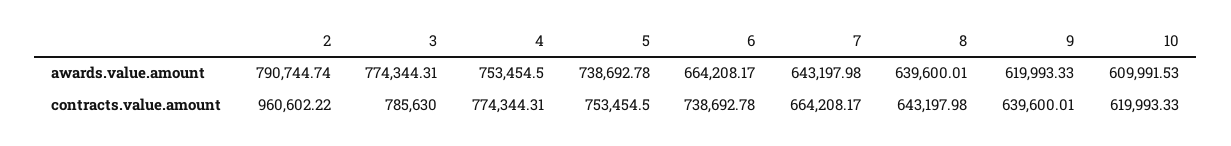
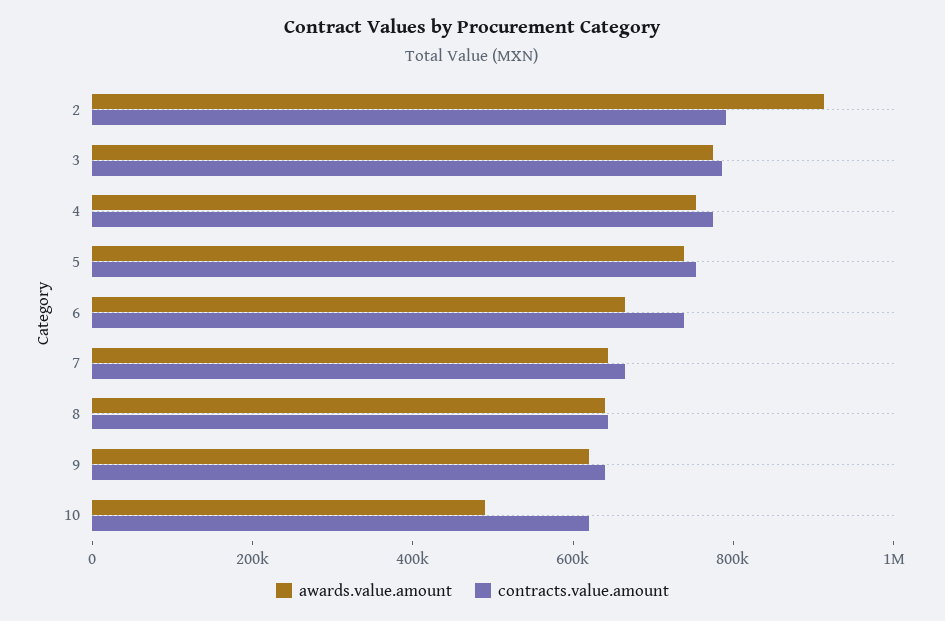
  {
    "awards.value.amount": {
-     "2": 790744.74,
+     "2": 900000,
      "3": 774344.31,
      "4": 753454.5,
      "5": 738692.78,
      "6": 664208.17,
      "7": 643197.98,
      "8": 639600.01,
      "9": 619993.33,
-     "10": 609991.53
+     "10": 500000
    },
    "contracts.value.amount": {
-     "2": 960602.22,
+     "2": 800000,
      "3": 785630,
      "4": 774344.31,
      "5": 753454.5,
      "6": 738692.78,
      "7": 664208.17,
      "8": 643197.98,
      "9": 639600.01,
      "10": 619993.33
    }
  }

